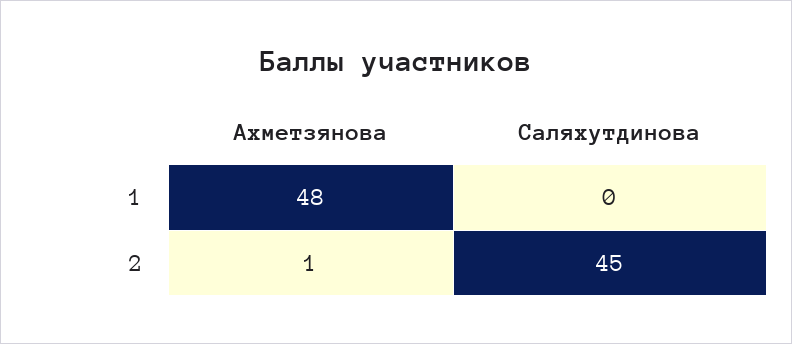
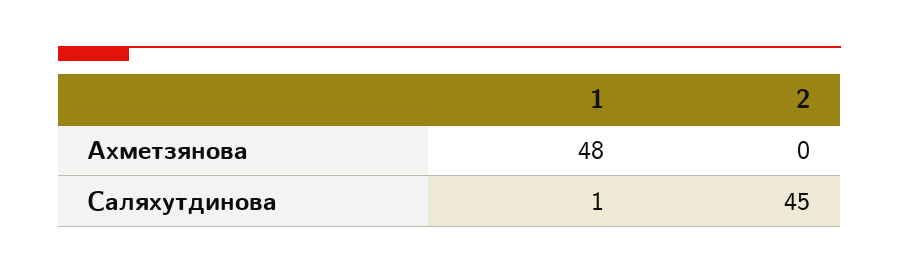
  {
    "Ахметзянова": {
      "1": 48,
-     "2": 1
+     "2": 0
    },
    "Саляхутдинова": {
-     "1": 0,
+     "1": 1,
      "2": 45
    }
  }

